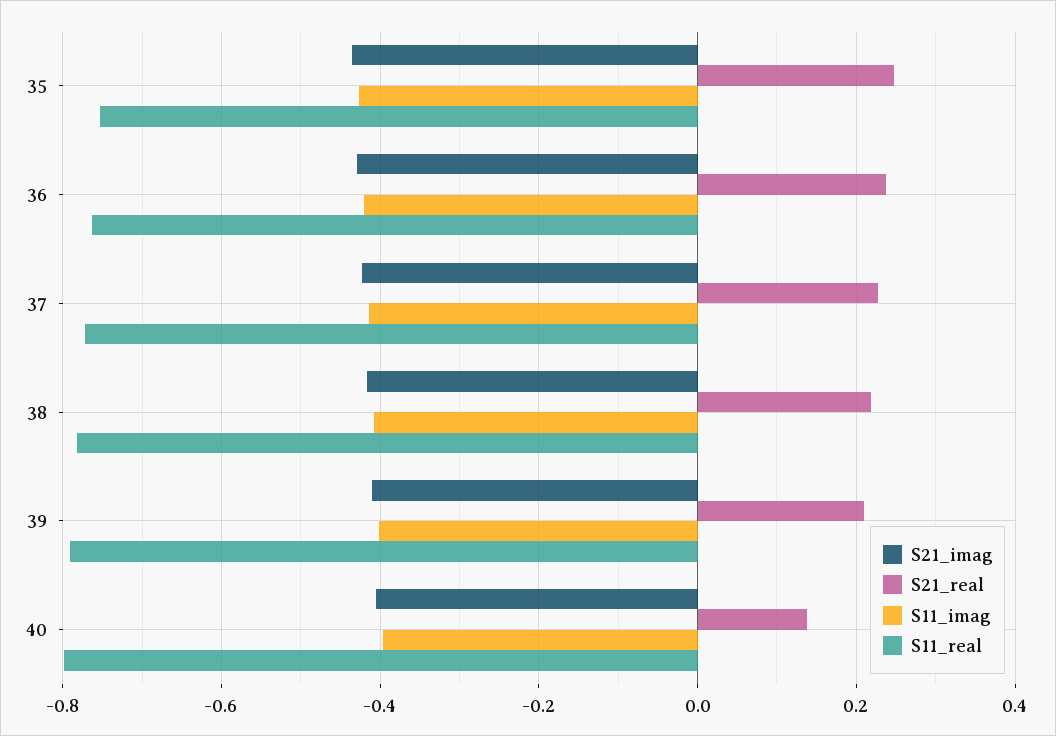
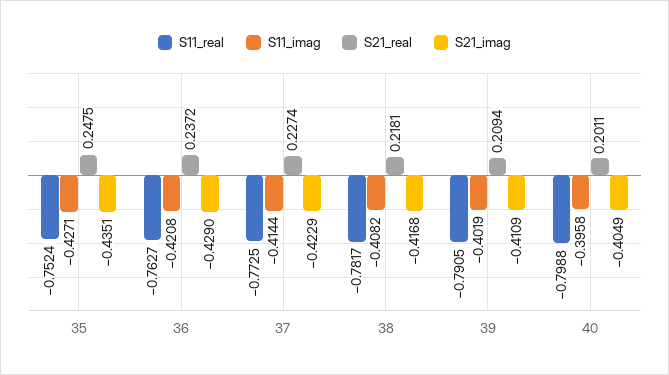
  {
    "S21_imag": {
      "35": -0.4351,
      "36": -0.429,
      "37": -0.4229,
      "38": -0.4168,
      "39": -0.4109,
      "40": -0.4049
    },
    "S21_real": {
      "35": 0.2475,
      "36": 0.2372,
      "37": 0.2274,
      "38": 0.2181,
      "39": 0.2094,
-     "40": 0.14
+     "40": 0.2011
    },
    "S11_imag": {
      "35": -0.4271,
      "36": -0.4208,
      "37": -0.4144,
      "38": -0.4082,
      "39": -0.4019,
      "40": -0.3958
    },
    "S11_real": {
      "35": -0.7524,
      "36": -0.7627,
      "37": -0.7725,
      "38": -0.7817,
      "39": -0.7905,
      "40": -0.7988
    }
  }

